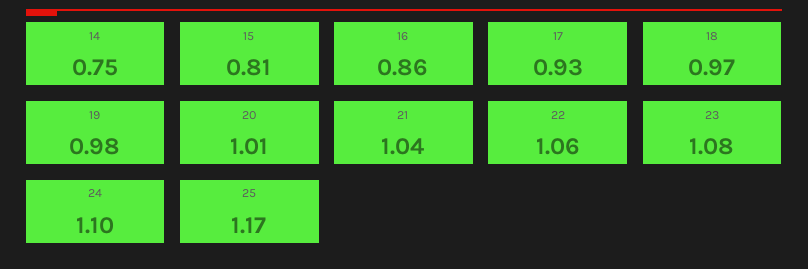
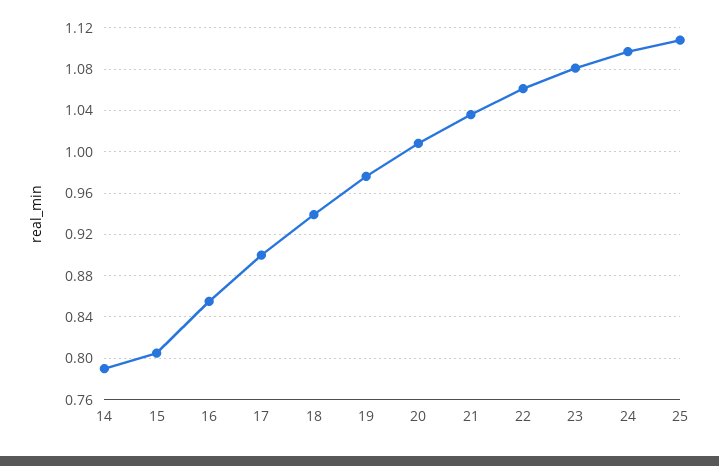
  {
-   "14": 0.75,
+   "14": 0.79,
    "15": 0.81,
    "16": 0.86,
-   "17": 0.93,
+   "17": 0.9,
-   "18": 0.97,
+   "18": 0.94,
    "19": 0.98,
    "20": 1.01,
    "21": 1.04,
    "22": 1.06,
    "23": 1.08,
    "24": 1.1,
-   "25": 1.17
+   "25": 1.11
  }

